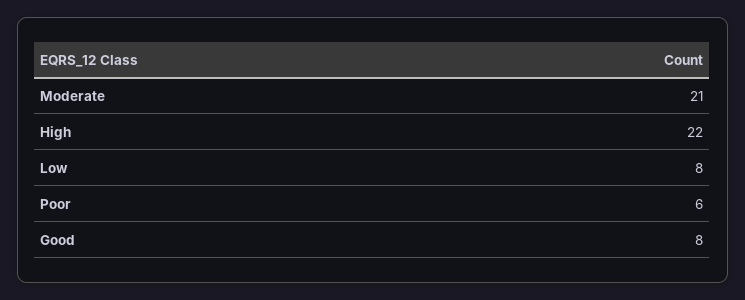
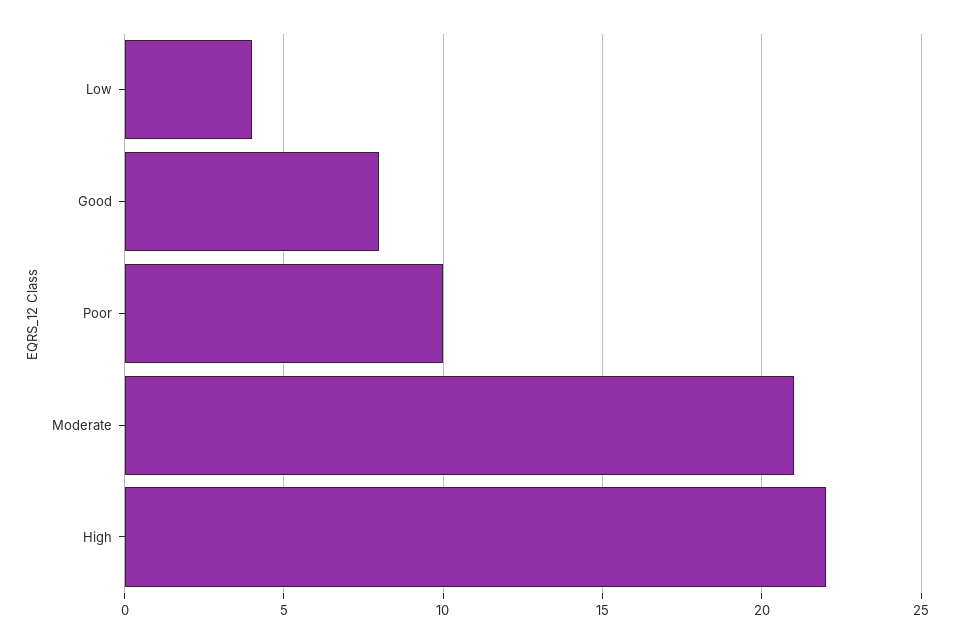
  {
    "Moderate": 21,
    "High": 22,
-   "Low": 8,
+   "Low": 4,
-   "Poor": 6,
+   "Poor": 10,
    "Good": 8
  }

